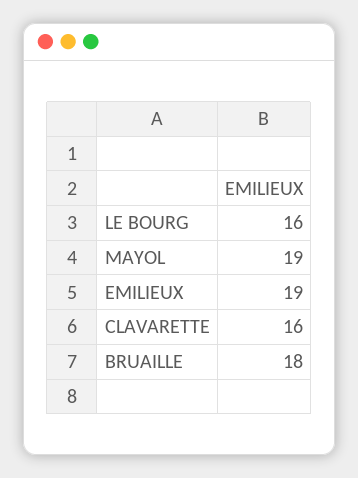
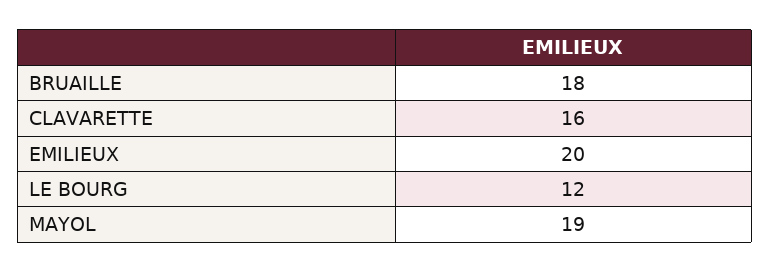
  {
-   "LE BOURG": 16,
+   "LE BOURG": 12,
    "MAYOL": 19,
-   "EMILIEUX": 19,
+   "EMILIEUX": 20,
    "CLAVARETTE": 16,
    "BRUAILLE": 18
  }

